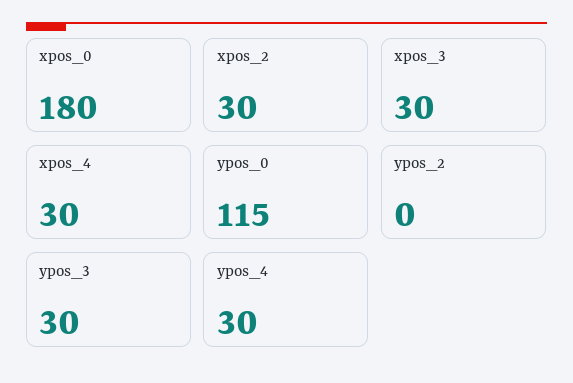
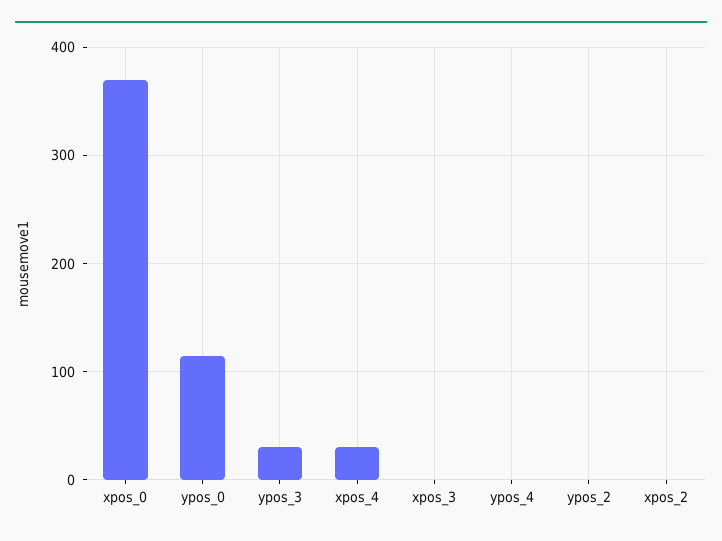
  {
-   "xpos_0": 180,
+   "xpos_0": 370,
-   "xpos_2": 30,
+   "xpos_2": 0,
-   "xpos_3": 30,
+   "xpos_3": 0,
    "xpos_4": 30,
    "ypos_0": 115,
    "ypos_2": 0,
    "ypos_3": 30,
-   "ypos_4": 30
+   "ypos_4": 0
  }

